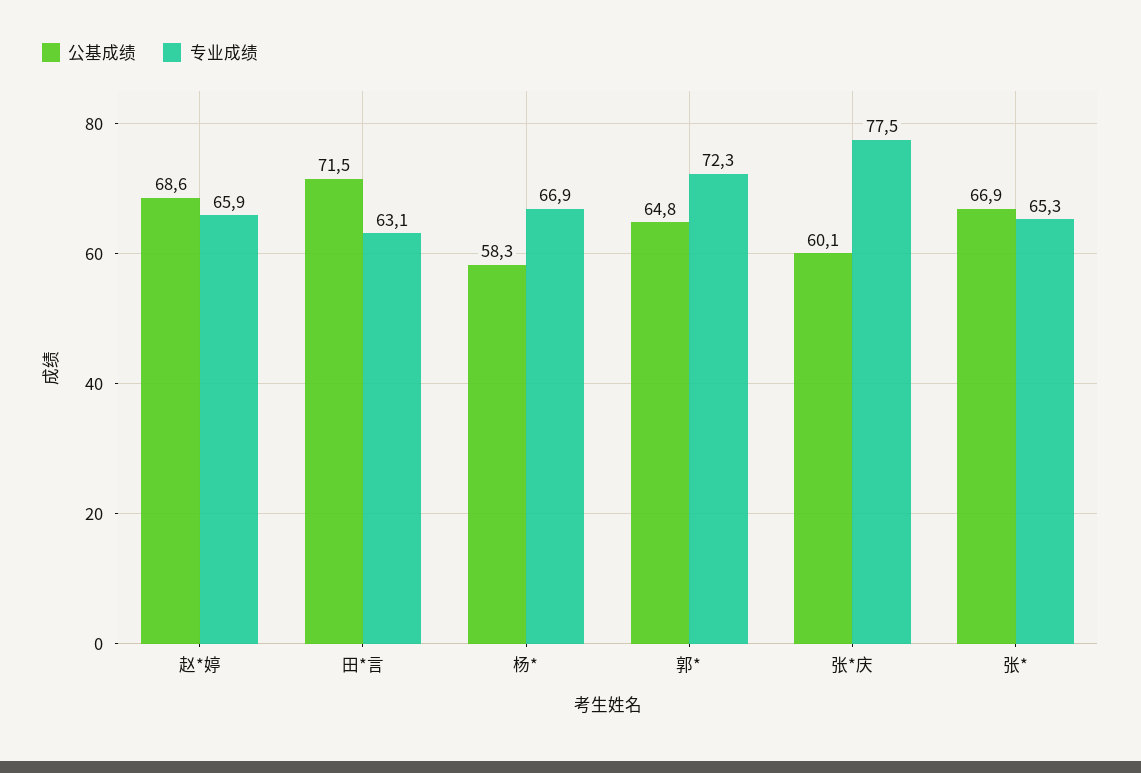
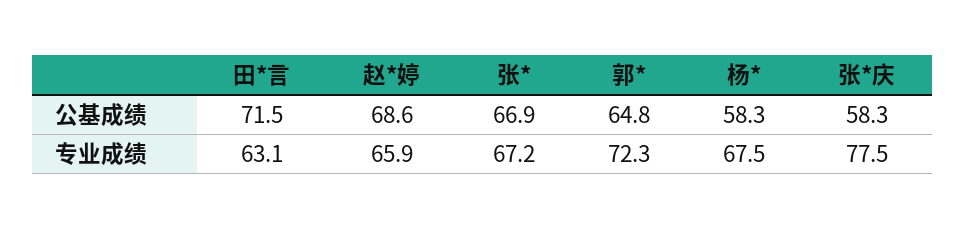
  {
    "公基成绩": {
      "赵*婷": 68.6,
      "田*言": 71.5,
      "杨*": 58.3,
      "郭*": 64.8,
-     "张*庆": 60.1,
+     "张*庆": 58.3,
      "张*": 66.9
    },
    "专业成绩": {
      "赵*婷": 65.9,
      "田*言": 63.1,
-     "杨*": 66.9,
+     "杨*": 67.5,
      "郭*": 72.3,
      "张*庆": 77.5,
-     "张*": 65.3
+     "张*": 67.2
    }
  }

